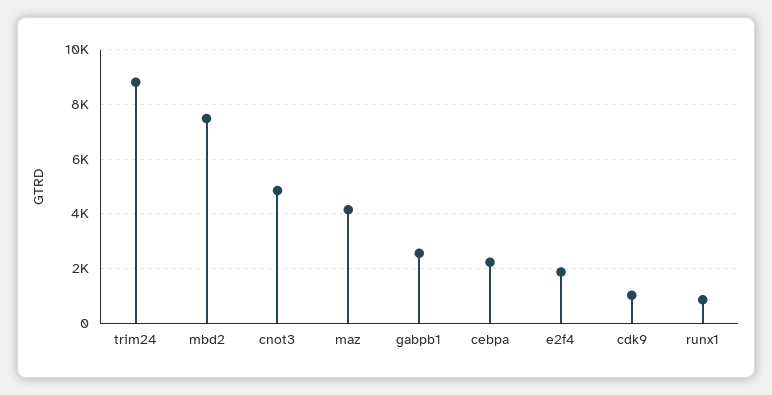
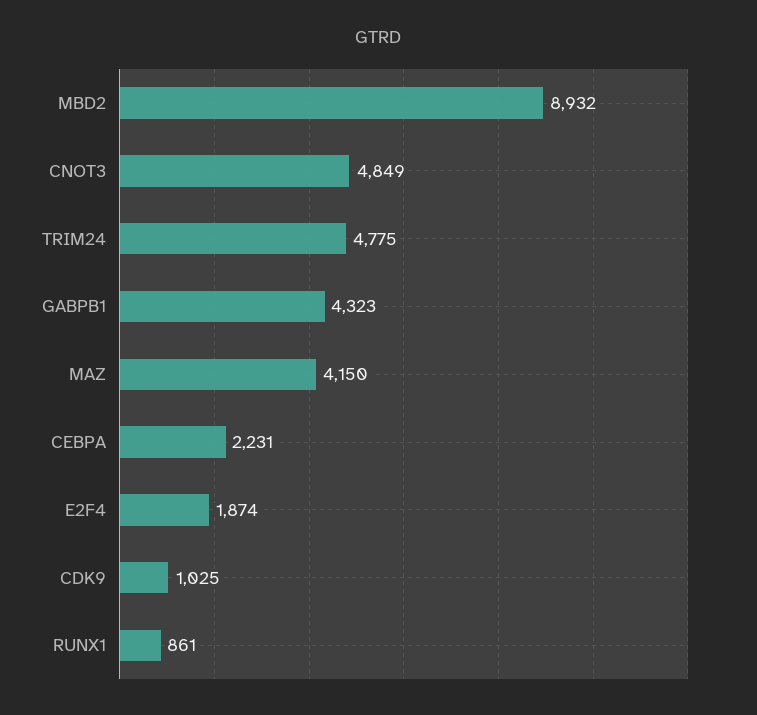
  {
-   "trim24": 8750,
+   "trim24": 4775,
-   "mbd2": 7500,
+   "mbd2": 8932,
    "cnot3": 4849,
    "maz": 4150,
-   "gabpb1": 2500,
+   "gabpb1": 4323,
    "cebpa": 2231,
    "e2f4": 1874,
    "cdk9": 1025,
    "runx1": 861
  }

